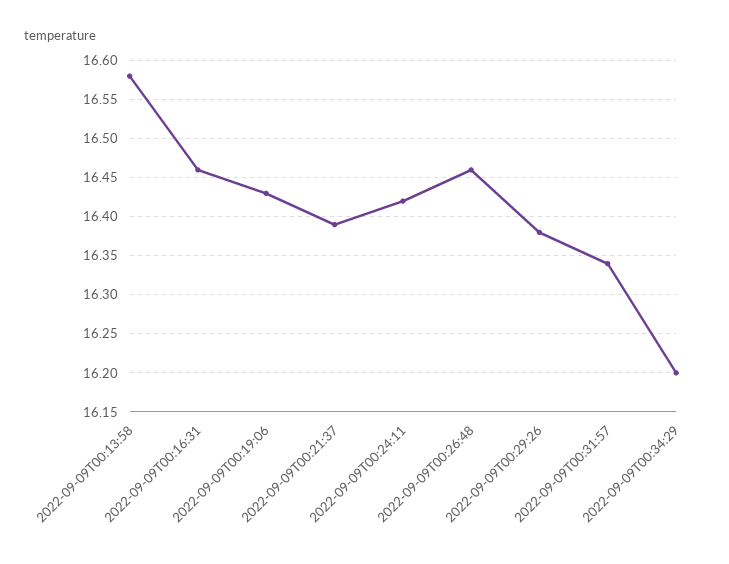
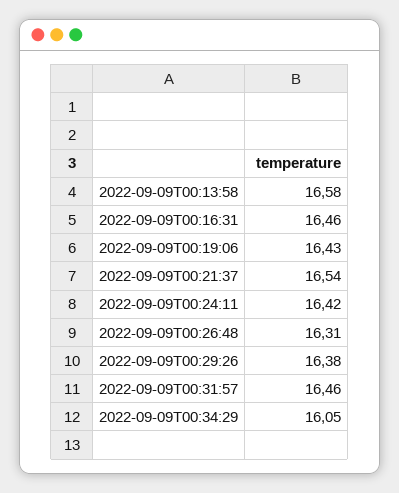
  {
    "2022-09-09T00:13:58": 16.58,
    "2022-09-09T00:16:31": 16.46,
    "2022-09-09T00:19:06": 16.43,
-   "2022-09-09T00:21:37": 16.39,
+   "2022-09-09T00:21:37": 16.54,
    "2022-09-09T00:24:11": 16.42,
-   "2022-09-09T00:26:48": 16.46,
+   "2022-09-09T00:26:48": 16.31,
    "2022-09-09T00:29:26": 16.38,
-   "2022-09-09T00:31:57": 16.34,
+   "2022-09-09T00:31:57": 16.46,
-   "2022-09-09T00:34:29": 16.2
+   "2022-09-09T00:34:29": 16.05
  }

